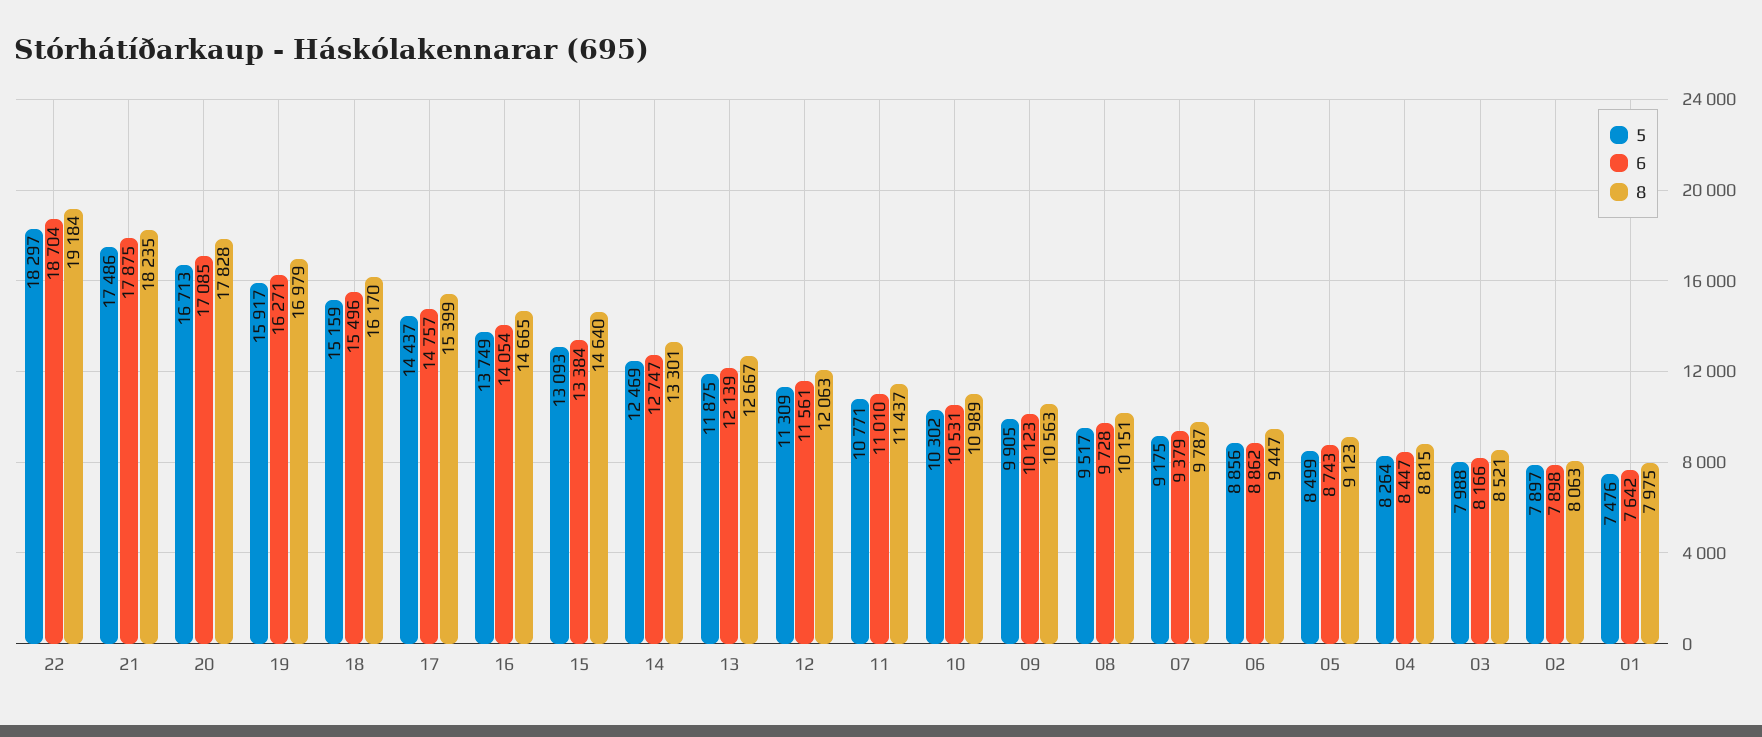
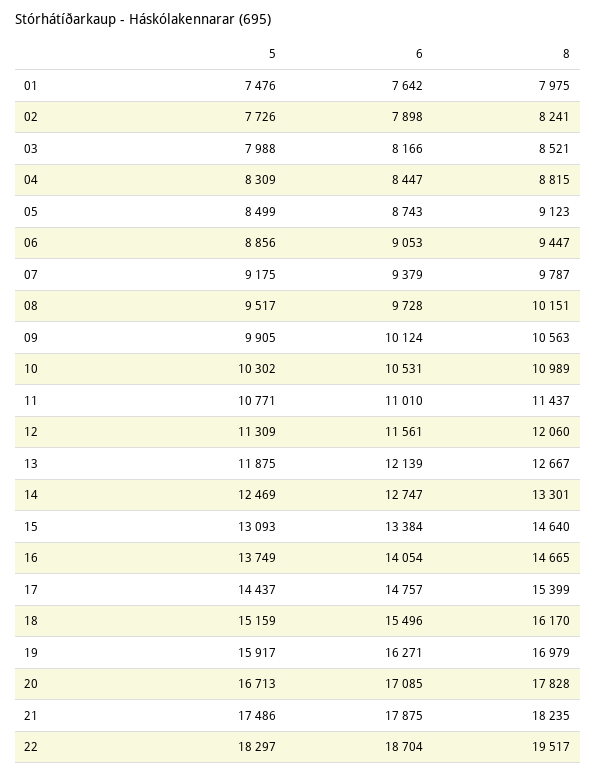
  {
    "5": {
      "22": 18297,
      "21": 17486,
      "20": 16713,
      "19": 15917,
      "18": 15159,
      "17": 14437,
      "16": 13749,
      "15": 13093,
      "14": 12469,
      "13": 11875,
      "12": 11309,
      "11": 10771,
      "10": 10302,
      "09": 9905,
      "08": 9517,
      "07": 9175,
      "06": 8856,
      "05": 8499,
-     "04": 8264,
+     "04": 8309,
      "03": 7988,
-     "02": 7897,
+     "02": 7726,
      "01": 7476
    },
    "6": {
      "22": 18704,
      "21": 17875,
      "20": 17085,
      "19": 16271,
      "18": 15496,
      "17": 14757,
      "16": 14054,
      "15": 13384,
      "14": 12747,
      "13": 12139,
      "12": 11561,
      "11": 11010,
      "10": 10531,
-     "09": 10123,
+     "09": 10124,
      "08": 9728,
      "07": 9379,
-     "06": 8862,
+     "06": 9053,
      "05": 8743,
      "04": 8447,
      "03": 8166,
      "02": 7898,
      "01": 7642
    },
    "8": {
-     "22": 19184,
+     "22": 19517,
      "21": 18235,
      "20": 17828,
      "19": 16979,
      "18": 16170,
      "17": 15399,
      "16": 14665,
      "15": 14640,
      "14": 13301,
      "13": 12667,
-     "12": 12063,
+     "12": 12060,
      "11": 11437,
      "10": 10989,
      "09": 10563,
      "08": 10151,
      "07": 9787,
      "06": 9447,
      "05": 9123,
      "04": 8815,
      "03": 8521,
-     "02": 8063,
+     "02": 8241,
      "01": 7975
    }
  }

